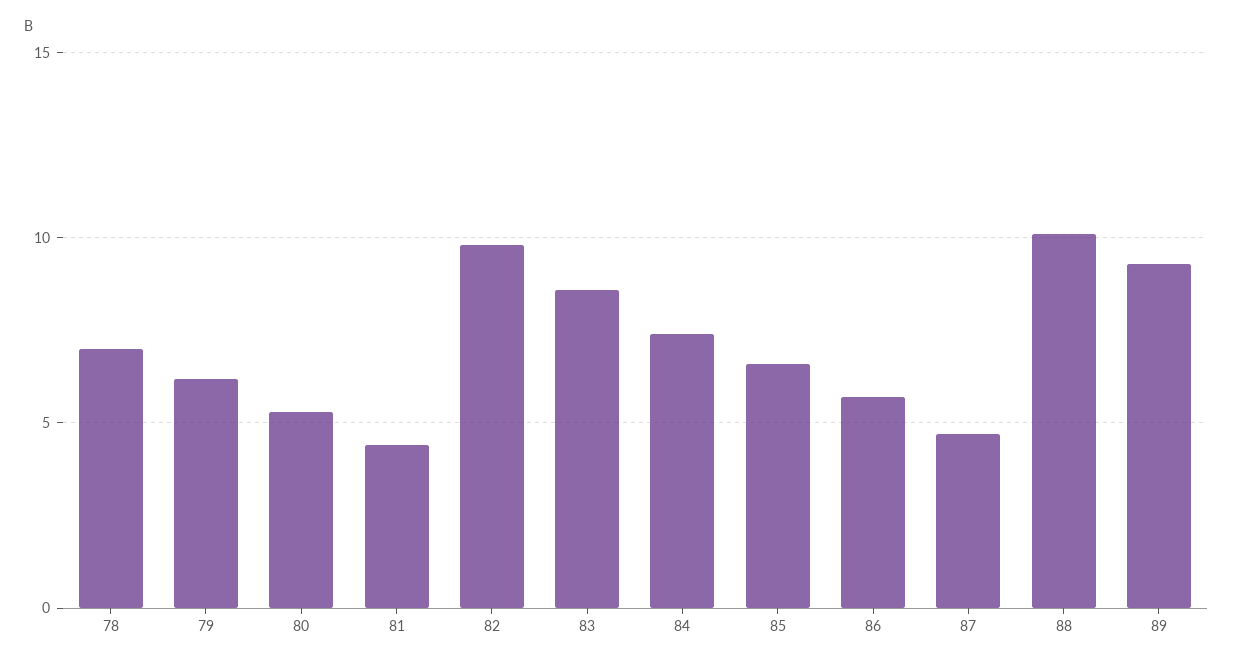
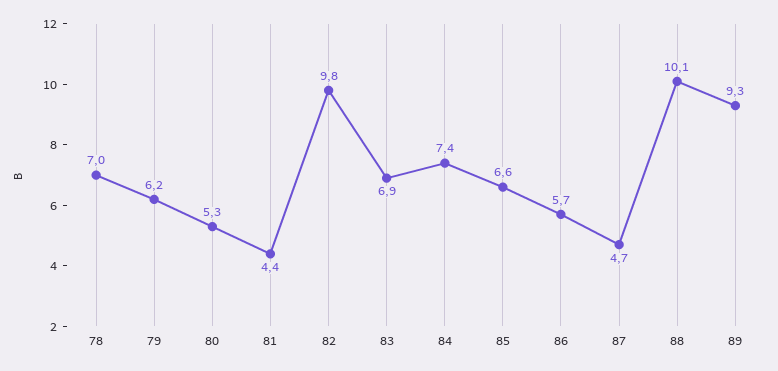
  {
    "78": 7,
    "79": 6.2,
    "80": 5.3,
    "81": 4.4,
    "82": 9.8,
-   "83": 8.5,
+   "83": 6.9,
    "84": 7.4,
    "85": 6.6,
    "86": 5.7,
    "87": 4.7,
    "88": 10.1,
    "89": 9.3
  }

